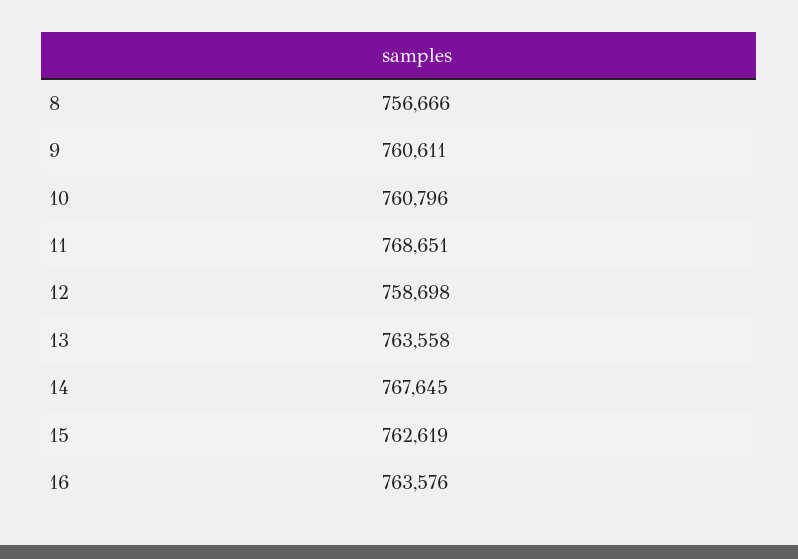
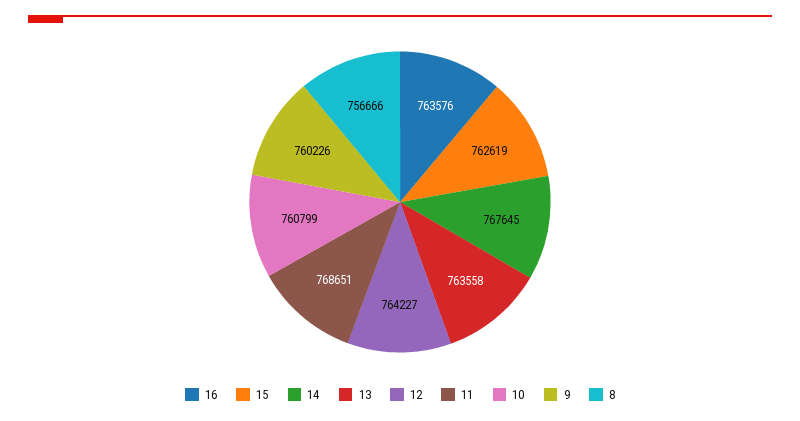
  {
    "8": 756666,
-   "9": 760611,
+   "9": 760226,
-   "10": 760796,
+   "10": 760799,
    "11": 768651,
-   "12": 758698,
+   "12": 764227,
    "13": 763558,
    "14": 767645,
    "15": 762619,
    "16": 763576
  }

